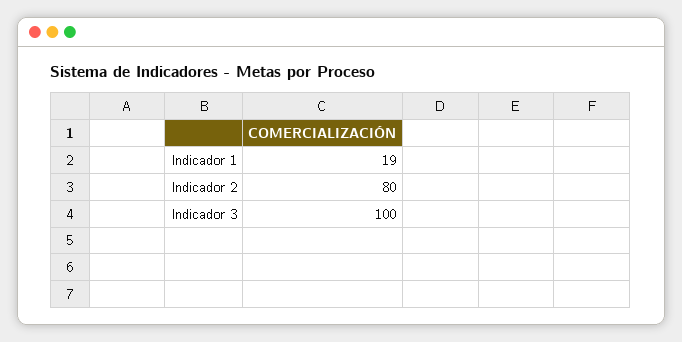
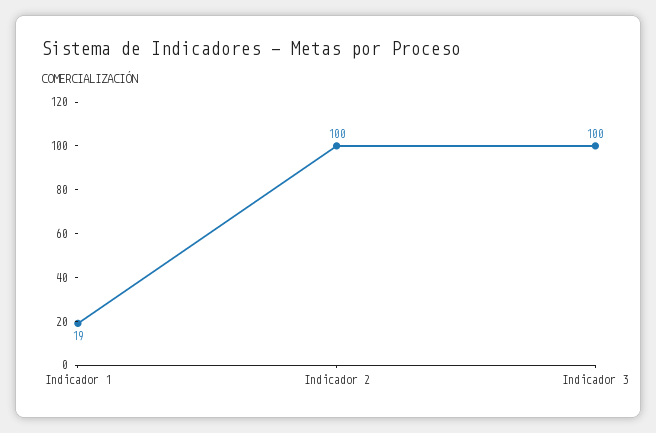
  {
    "Indicador 1": 19,
-   "Indicador 2": 80,
+   "Indicador 2": 100,
    "Indicador 3": 100
  }

